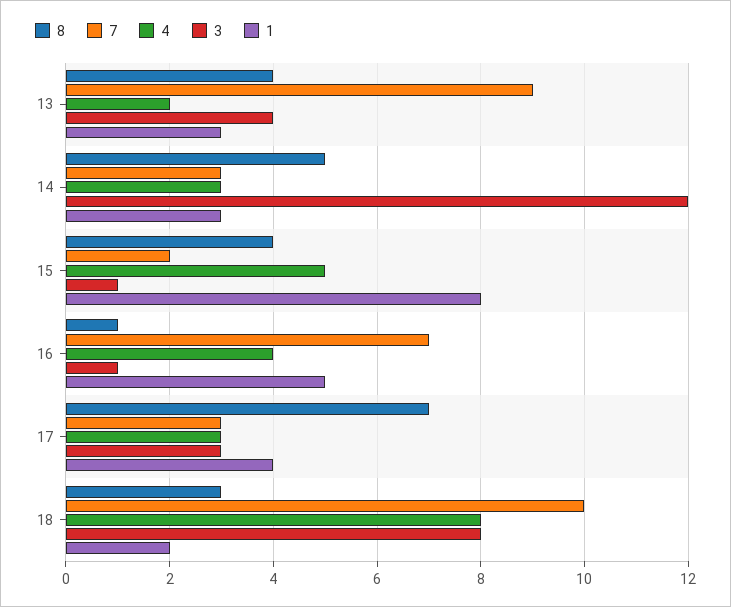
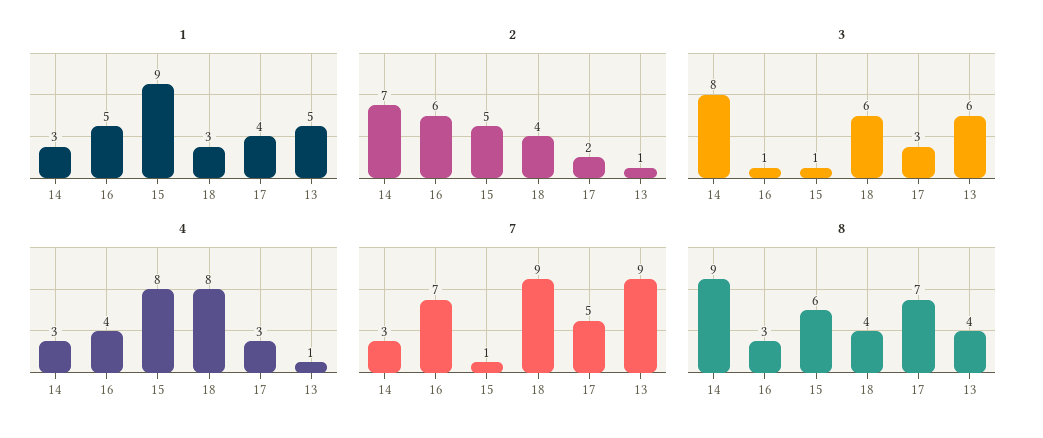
  {
    "8": {
      "13": 4,
-     "14": 5,
+     "14": 9,
-     "15": 4,
+     "15": 6,
-     "16": 1,
+     "16": 3,
      "17": 7,
-     "18": 3
+     "18": 4
    },
    "7": {
      "13": 9,
      "14": 3,
-     "15": 2,
+     "15": 1,
      "16": 7,
-     "17": 3,
+     "17": 5,
-     "18": 10
+     "18": 9
    },
    "4": {
-     "13": 2,
+     "13": 1,
      "14": 3,
-     "15": 5,
+     "15": 8,
      "16": 4,
      "17": 3,
      "18": 8
    },
    "3": {
-     "13": 4,
+     "13": 6,
-     "14": 12,
+     "14": 8,
      "15": 1,
      "16": 1,
      "17": 3,
-     "18": 8
+     "18": 6
    },
    "1": {
-     "13": 3,
+     "13": 5,
      "14": 3,
-     "15": 8,
+     "15": 9,
      "16": 5,
      "17": 4,
-     "18": 2
+     "18": 3
-   }
+   },
+   "2": {
+     "14": 7,
+     "16": 6,
+     "15": 5,
+     "18": 4,
+     "17": 2,
+     "13": 1
+   }
  }

